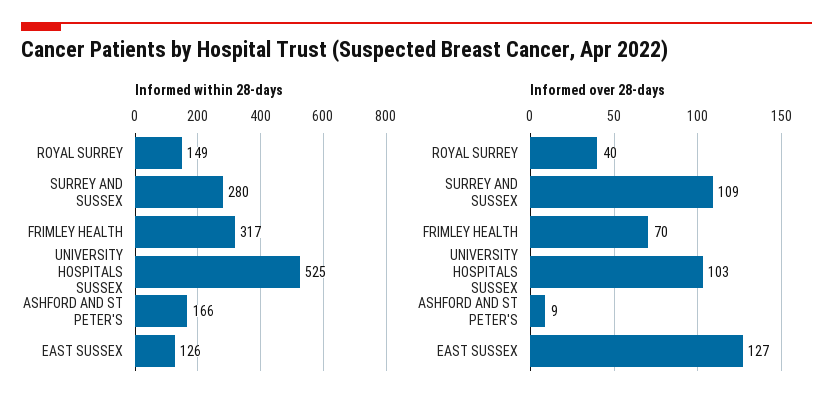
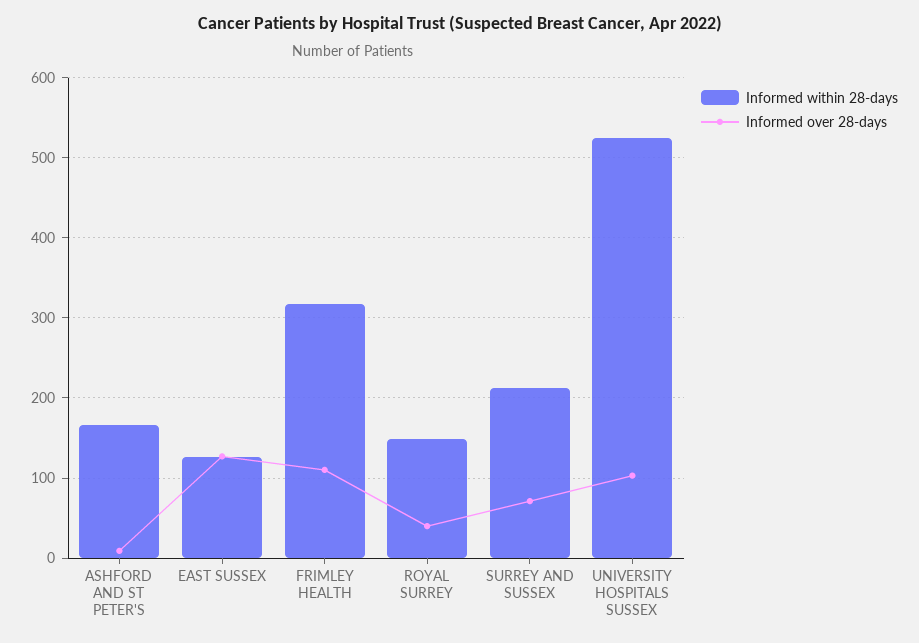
  {
    "Informed within 28-days": {
      "ROYAL SURREY": 149,
-     "SURREY AND SUSSEX": 280,
+     "SURREY AND SUSSEX": 210,
      "FRIMLEY HEALTH": 317,
      "UNIVERSITY HOSPITALS SUSSEX": 525,
      "ASHFORD AND ST PETER'S": 166,
      "EAST SUSSEX": 126
    },
    "Informed over 28-days": {
      "ROYAL SURREY": 40,
-     "SURREY AND SUSSEX": 109,
+     "SURREY AND SUSSEX": 70,
-     "FRIMLEY HEALTH": 70,
+     "FRIMLEY HEALTH": 110,
      "UNIVERSITY HOSPITALS SUSSEX": 103,
      "ASHFORD AND ST PETER'S": 9,
      "EAST SUSSEX": 127
    }
  }

